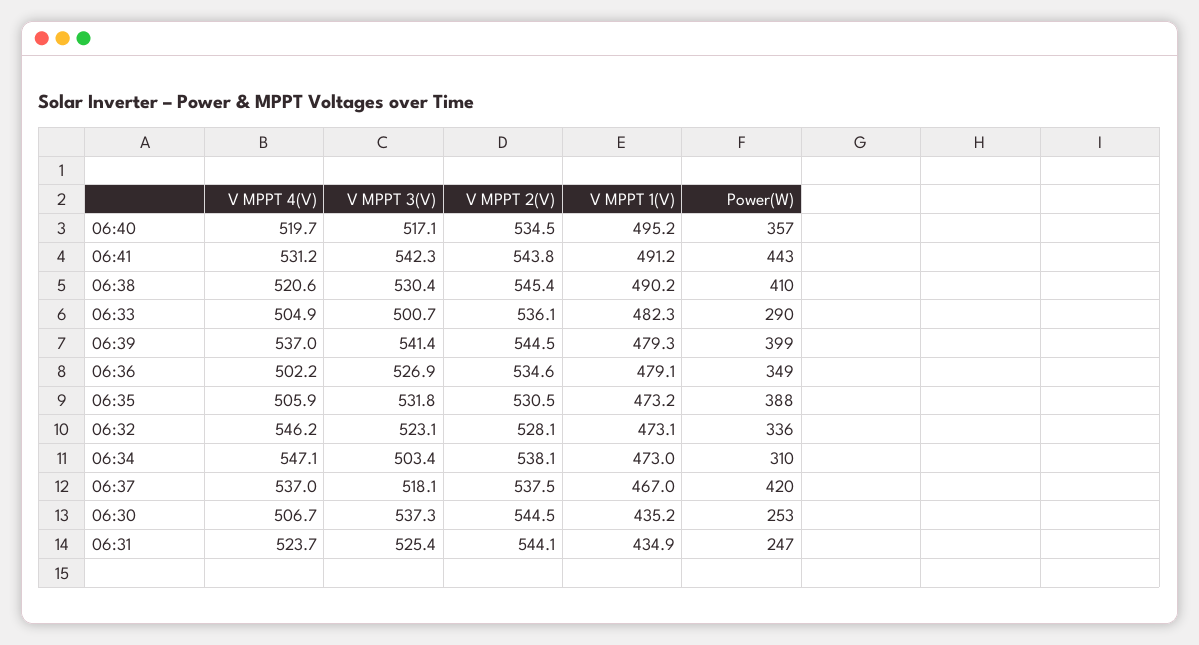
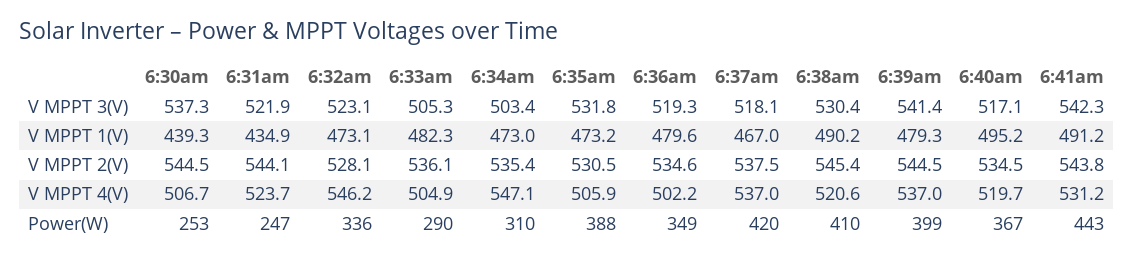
  {
    "V MPPT 4(V)": {
      "06:40": 519.7,
      "06:41": 531.2,
      "06:38": 520.6,
      "06:33": 504.9,
      "06:39": 537,
      "06:36": 502.2,
      "06:35": 505.9,
      "06:32": 546.2,
      "06:34": 547.1,
      "06:37": 537,
      "06:30": 506.7,
      "06:31": 523.7
    },
    "V MPPT 3(V)": {
      "06:40": 517.1,
      "06:41": 542.3,
      "06:38": 530.4,
-     "06:33": 500.7,
+     "06:33": 505.3,
      "06:39": 541.4,
-     "06:36": 526.9,
+     "06:36": 519.3,
      "06:35": 531.8,
      "06:32": 523.1,
      "06:34": 503.4,
      "06:37": 518.1,
      "06:30": 537.3,
-     "06:31": 525.4
+     "06:31": 521.9
    },
    "V MPPT 2(V)": {
      "06:40": 534.5,
      "06:41": 543.8,
      "06:38": 545.4,
      "06:33": 536.1,
      "06:39": 544.5,
      "06:36": 534.6,
      "06:35": 530.5,
      "06:32": 528.1,
-     "06:34": 538.1,
+     "06:34": 535.4,
      "06:37": 537.5,
      "06:30": 544.5,
      "06:31": 544.1
    },
    "V MPPT 1(V)": {
      "06:40": 495.2,
      "06:41": 491.2,
      "06:38": 490.2,
      "06:33": 482.3,
      "06:39": 479.3,
-     "06:36": 479.1,
+     "06:36": 479.6,
      "06:35": 473.2,
      "06:32": 473.1,
      "06:34": 473,
      "06:37": 467,
-     "06:30": 435.2,
+     "06:30": 439.3,
      "06:31": 434.9
    },
    "Power(W)": {
-     "06:40": 357,
+     "06:40": 367,
      "06:41": 443,
      "06:38": 410,
      "06:33": 290,
      "06:39": 399,
      "06:36": 349,
      "06:35": 388,
      "06:32": 336,
      "06:34": 310,
      "06:37": 420,
      "06:30": 253,
      "06:31": 247
    }
  }

